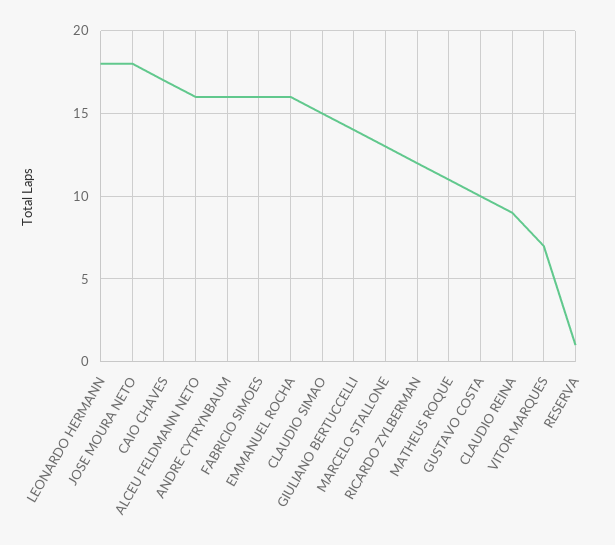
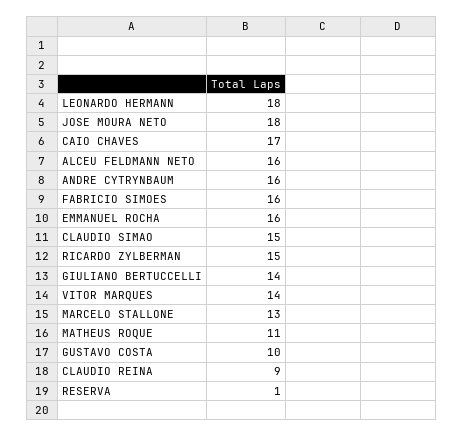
  {
    "LEONARDO HERMANN": 18,
    "JOSE MOURA NETO": 18,
    "CAIO CHAVES": 17,
    "ALCEU FELDMANN NETO": 16,
    "ANDRE CYTRYNBAUM": 16,
    "FABRICIO SIMOES": 16,
    "EMMANUEL ROCHA": 16,
    "CLAUDIO SIMAO": 15,
    "GIULIANO BERTUCCELLI": 14,
    "MARCELO STALLONE": 13,
-   "RICARDO ZYLBERMAN": 12,
+   "RICARDO ZYLBERMAN": 15,
    "MATHEUS ROQUE": 11,
    "GUSTAVO COSTA": 10,
    "CLAUDIO REINA": 9,
-   "VITOR MARQUES": 7,
+   "VITOR MARQUES": 14,
    "RESERVA": 1
  }

